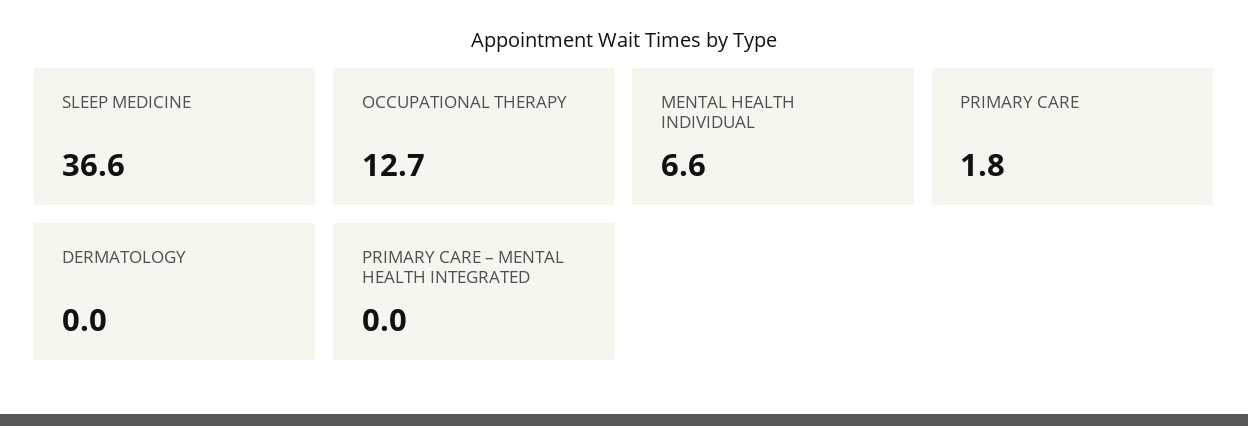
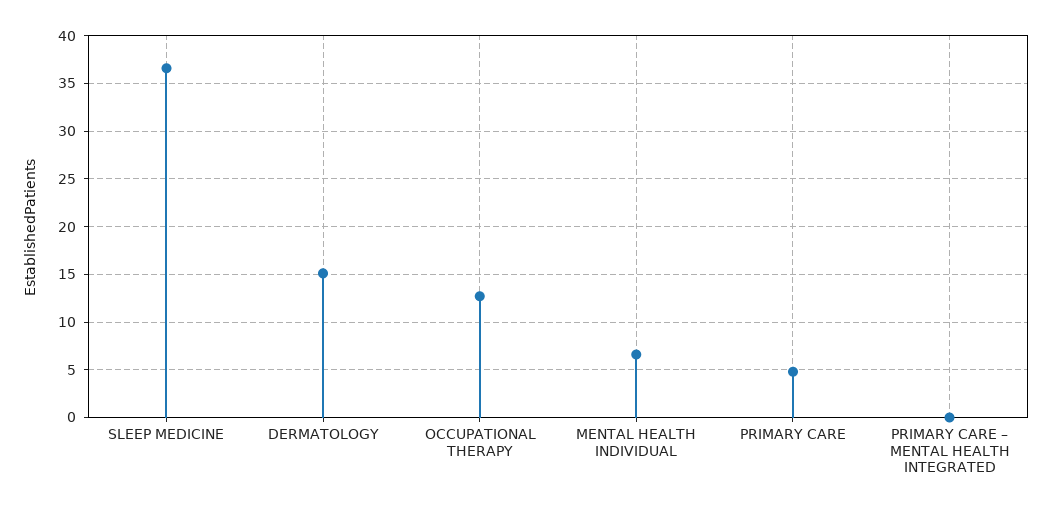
  {
    "SLEEP MEDICINE": 36.6,
    "OCCUPATIONAL THERAPY": 12.7,
    "MENTAL HEALTH INDIVIDUAL": 6.6,
-   "PRIMARY CARE": 1.8,
+   "PRIMARY CARE": 5,
-   "DERMATOLOGY": 0,
+   "DERMATOLOGY": 15,
    "PRIMARY CARE – MENTAL HEALTH INTEGRATED": 0
  }

